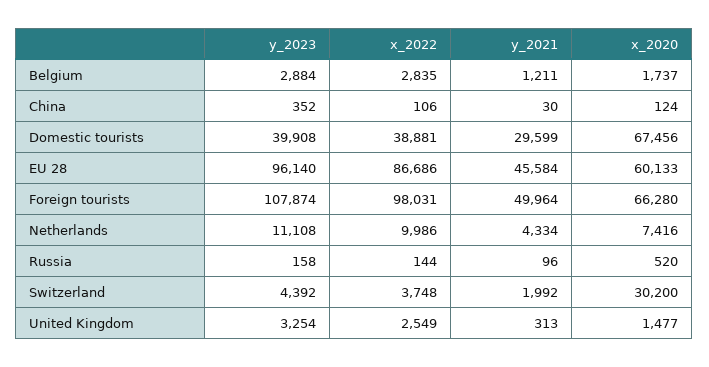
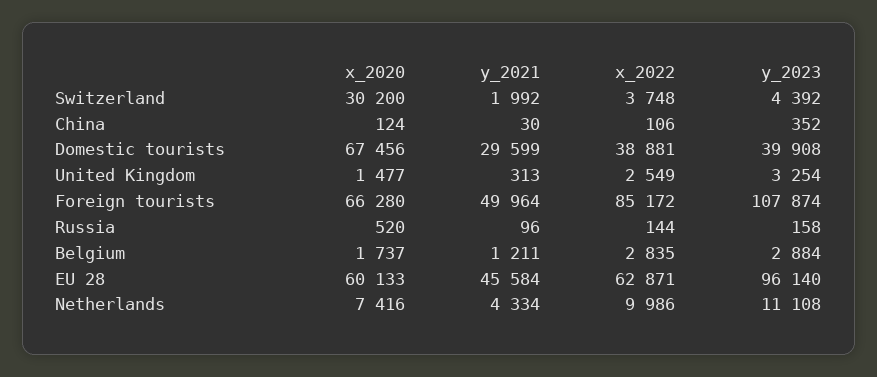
  {
    "y_2023": {
      "Belgium": 2884,
      "China": 352,
      "Domestic tourists": 39908,
      "EU 28": 96140,
      "Foreign tourists": 107874,
      "Netherlands": 11108,
      "Russia": 158,
      "Switzerland": 4392,
      "United Kingdom": 3254
    },
    "x_2022": {
      "Belgium": 2835,
      "China": 106,
      "Domestic tourists": 38881,
-     "EU 28": 86686,
+     "EU 28": 62871,
-     "Foreign tourists": 98031,
+     "Foreign tourists": 85172,
      "Netherlands": 9986,
      "Russia": 144,
      "Switzerland": 3748,
      "United Kingdom": 2549
    },
    "y_2021": {
      "Belgium": 1211,
      "China": 30,
      "Domestic tourists": 29599,
      "EU 28": 45584,
      "Foreign tourists": 49964,
      "Netherlands": 4334,
      "Russia": 96,
      "Switzerland": 1992,
      "United Kingdom": 313
    },
    "x_2020": {
      "Belgium": 1737,
      "China": 124,
      "Domestic tourists": 67456,
      "EU 28": 60133,
      "Foreign tourists": 66280,
      "Netherlands": 7416,
      "Russia": 520,
      "Switzerland": 30200,
      "United Kingdom": 1477
    }
  }

